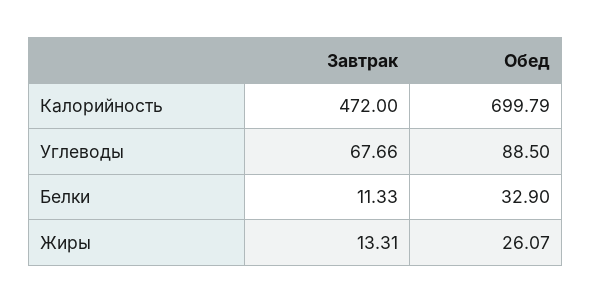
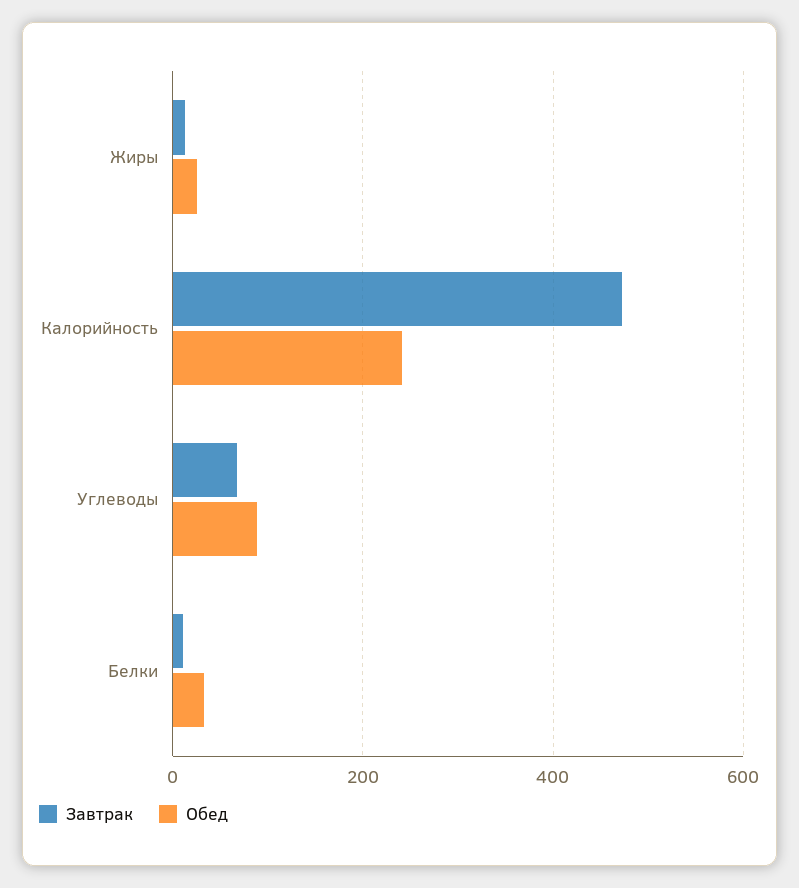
  {
    "Завтрак": {
      "Калорийность": 472,
      "Углеводы": 67.66,
      "Белки": 11.33,
      "Жиры": 13.31
    },
    "Обед": {
-     "Калорийность": 699.79,
+     "Калорийность": 240,
      "Углеводы": 88.5,
      "Белки": 32.9,
      "Жиры": 26.07
    }
  }

